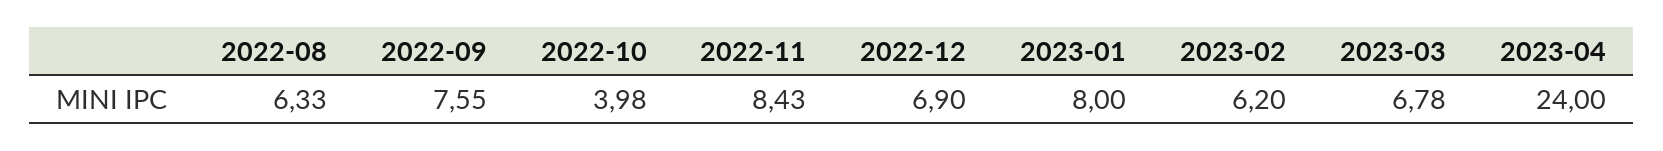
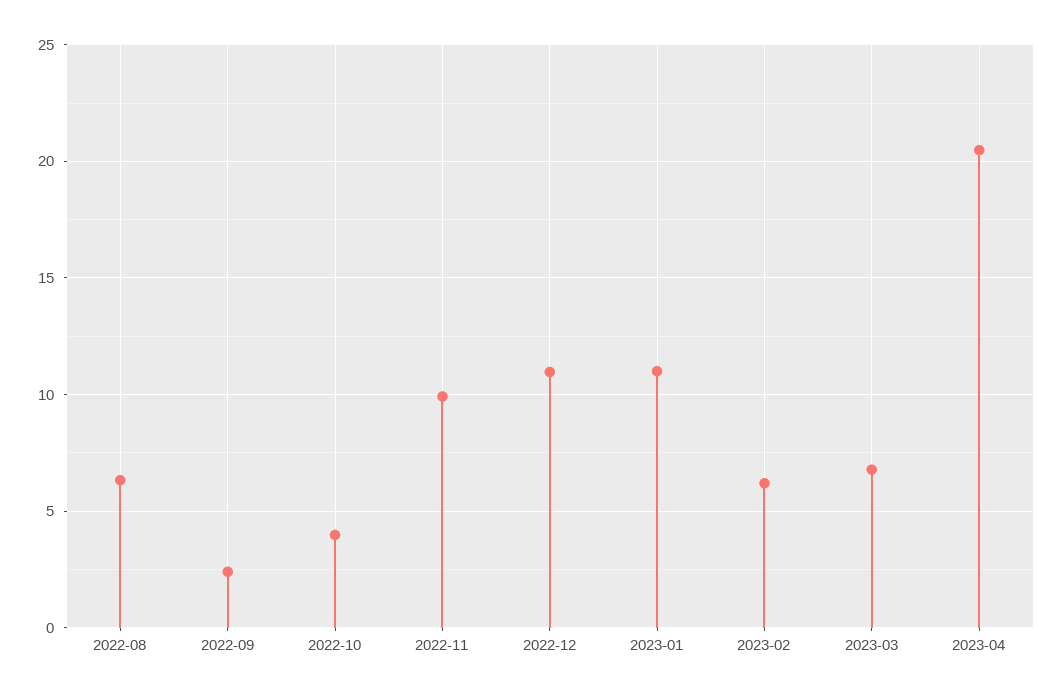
  {
    "2022-08": 6.33,
-   "2022-09": 7.55,
+   "2022-09": 2.5,
    "2022-10": 3.98,
-   "2022-11": 8.43,
+   "2022-11": 10,
-   "2022-12": 6.9,
+   "2022-12": 11,
-   "2023-01": 8,
+   "2023-01": 11,
    "2023-02": 6.2,
    "2023-03": 6.78,
-   "2023-04": 24
+   "2023-04": 20.5
  }

